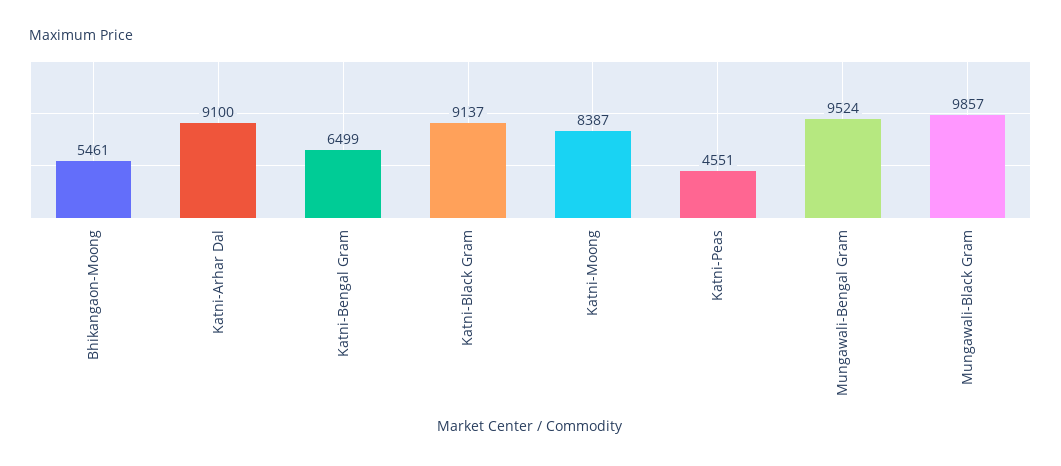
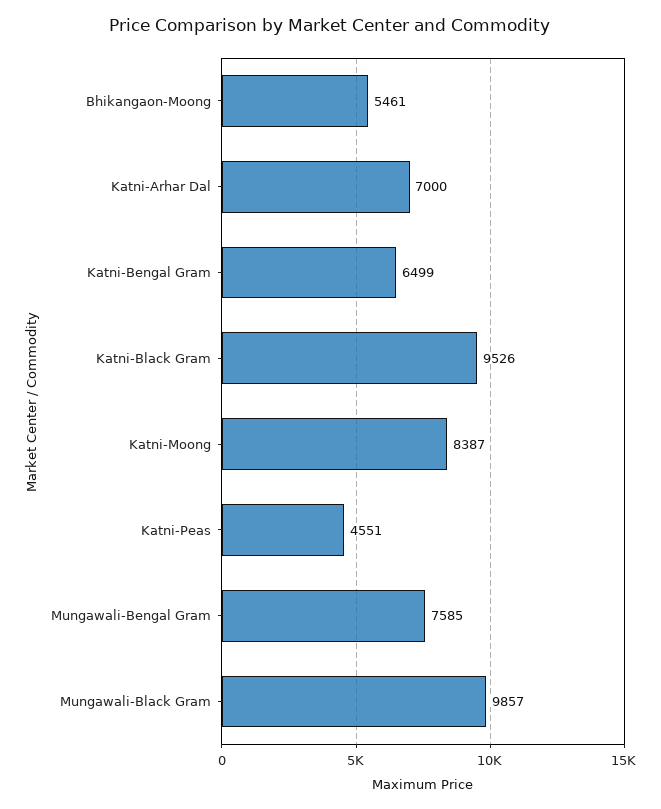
  {
    "Bhikangaon-Moong": 5461,
-   "Katni-Arhar Dal": 9100,
+   "Katni-Arhar Dal": 7000,
    "Katni-Bengal Gram": 6499,
-   "Katni-Black Gram": 9137,
+   "Katni-Black Gram": 9526,
    "Katni-Moong": 8387,
    "Katni-Peas": 4551,
-   "Mungawali-Bengal Gram": 9524,
+   "Mungawali-Bengal Gram": 7585,
    "Mungawali-Black Gram": 9857
  }

